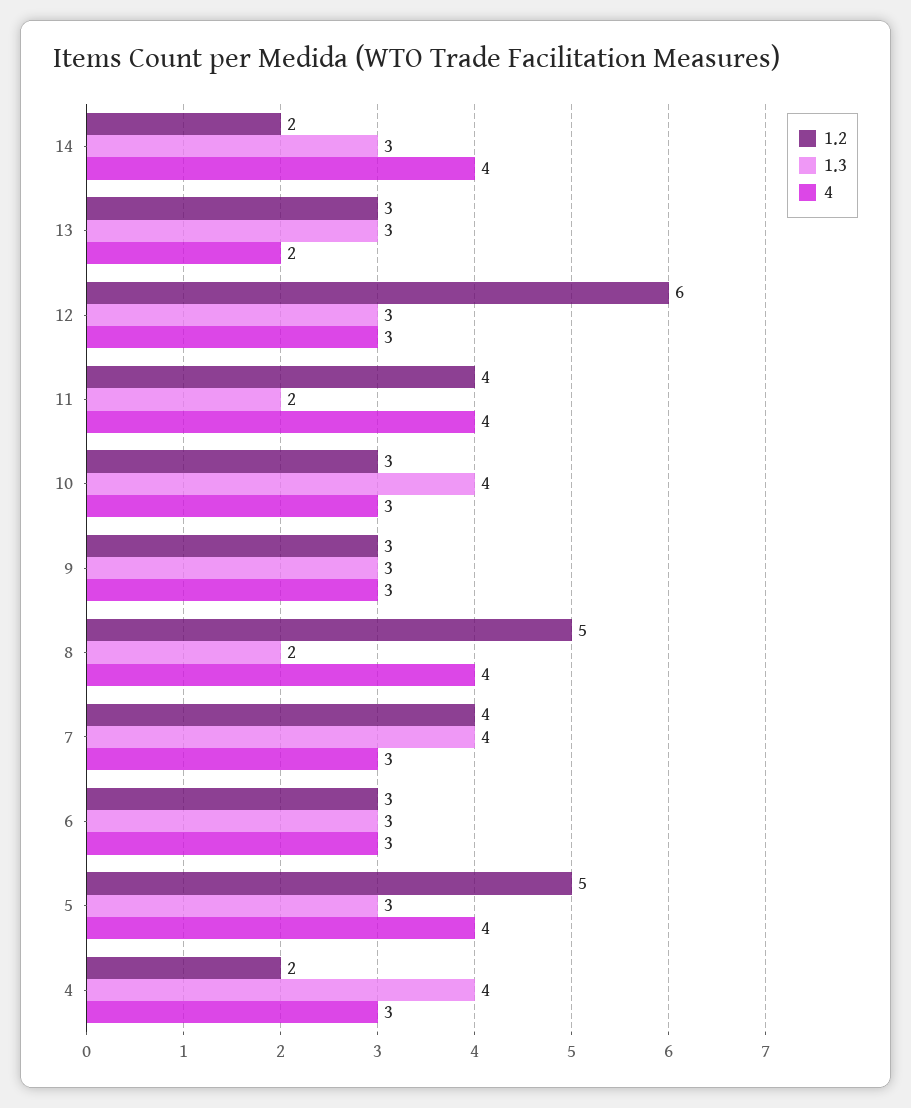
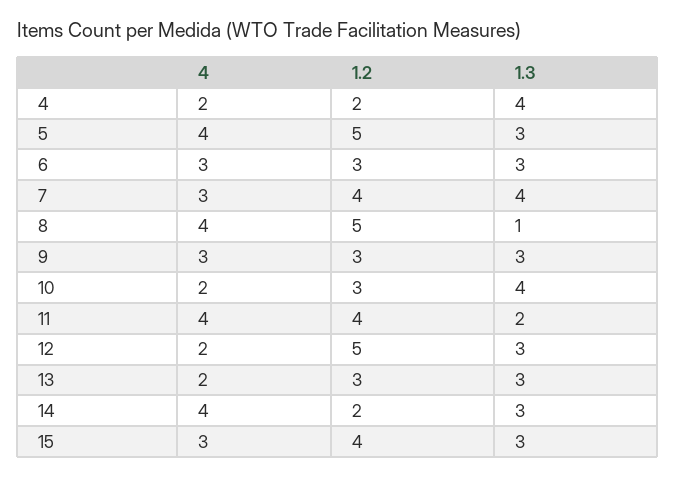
  {
    "1.2": {
      "14": 2,
      "13": 3,
-     "12": 6,
+     "12": 5,
      "11": 4,
      "10": 3,
      "9": 3,
      "8": 5,
      "7": 4,
      "6": 3,
      "5": 5,
-     "4": 2
+     "4": 2,
+     "15": 4
    },
    "1.3": {
      "14": 3,
      "13": 3,
      "12": 3,
      "11": 2,
      "10": 4,
      "9": 3,
-     "8": 2,
+     "8": 1,
      "7": 4,
      "6": 3,
      "5": 3,
-     "4": 4
+     "4": 4,
+     "15": 3
    },
    "4": {
      "14": 4,
      "13": 2,
-     "12": 3,
+     "12": 2,
      "11": 4,
-     "10": 3,
+     "10": 2,
      "9": 3,
      "8": 4,
      "7": 3,
      "6": 3,
      "5": 4,
-     "4": 3
+     "4": 2,
+     "15": 3
    }
  }

